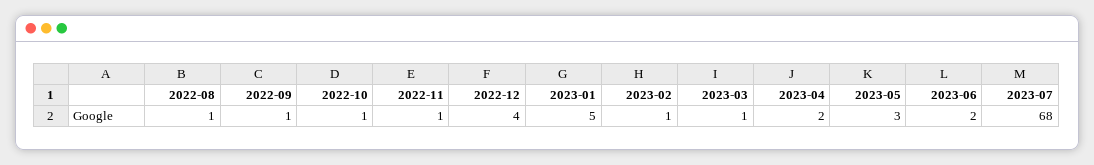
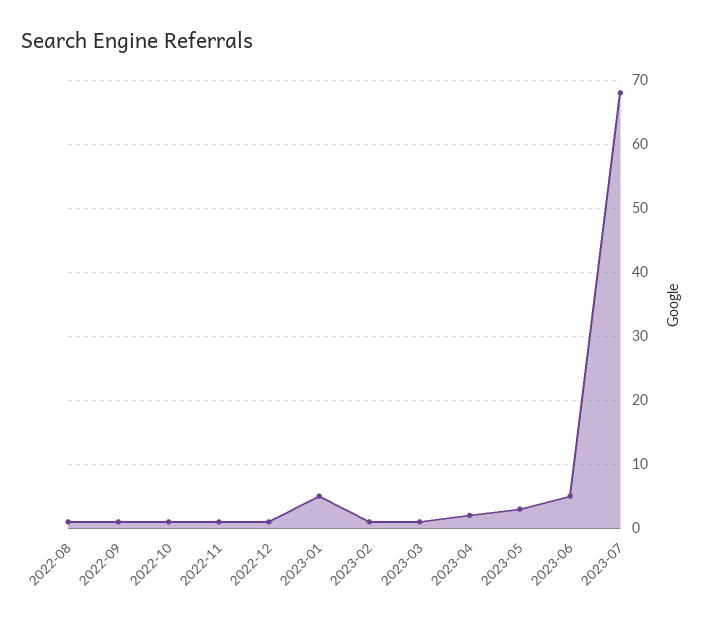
  {
    "2022-08": 1,
    "2022-09": 1,
    "2022-10": 1,
    "2022-11": 1,
-   "2022-12": 4,
+   "2022-12": 1,
    "2023-01": 5,
    "2023-02": 1,
    "2023-03": 1,
    "2023-04": 2,
    "2023-05": 3,
-   "2023-06": 2,
+   "2023-06": 5,
    "2023-07": 68
  }

